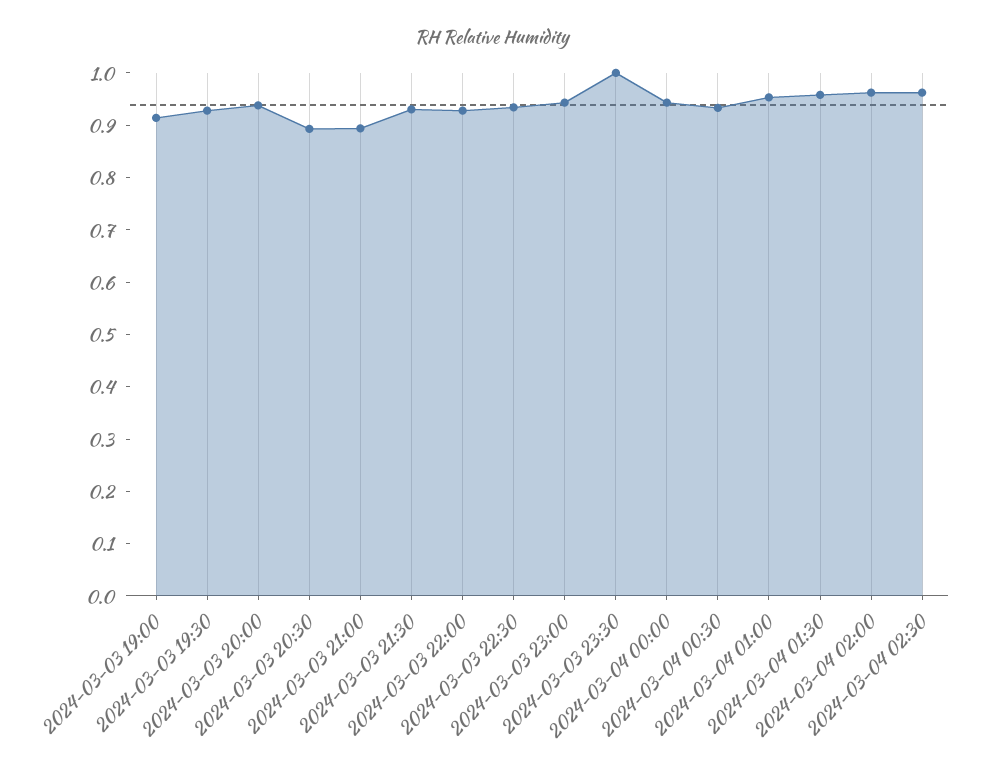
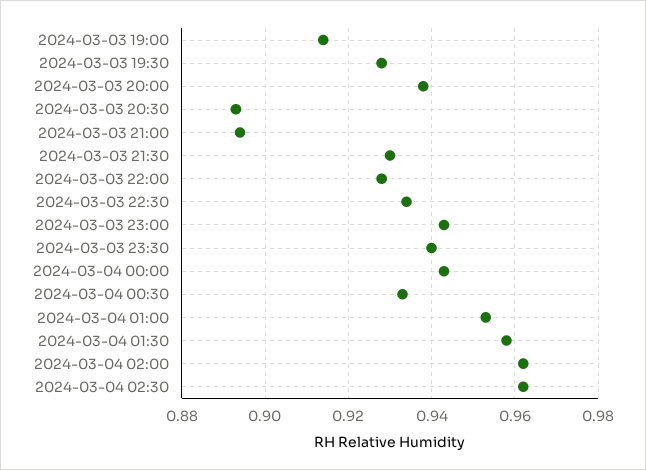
  {
    "2024-03-03 19:00": 0.915,
    "2024-03-03 19:30": 0.93,
    "2024-03-03 20:00": 0.94,
    "2024-03-03 20:30": 0.895,
    "2024-03-03 21:00": 0.895,
    "2024-03-03 21:30": 0.93,
    "2024-03-03 22:00": 0.93,
    "2024-03-03 22:30": 0.935,
    "2024-03-03 23:00": 0.945,
-   "2024-03-03 23:30": 1,
+   "2024-03-03 23:30": 0.94,
    "2024-03-04 00:00": 0.945,
    "2024-03-04 00:30": 0.935,
    "2024-03-04 01:00": 0.955,
    "2024-03-04 01:30": 0.96,
    "2024-03-04 02:00": 0.96,
    "2024-03-04 02:30": 0.96
  }

